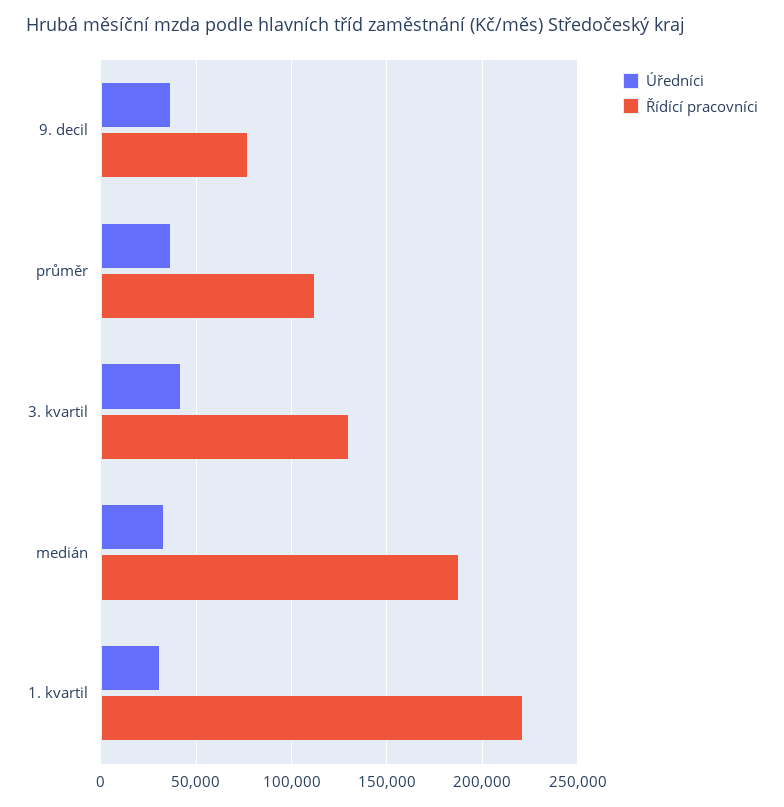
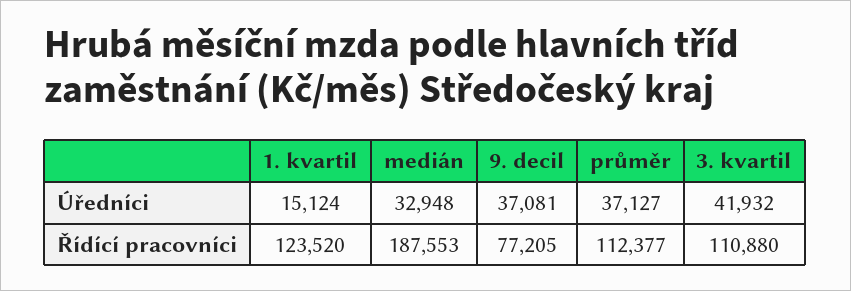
  {
    "Úředníci": {
      "9. decil": 37081,
      "průměr": 37127,
      "3. kvartil": 41932,
      "medián": 32948,
-     "1. kvartil": 30000
+     "1. kvartil": 15124
    },
    "Řídící pracovníci": {
      "9. decil": 77205,
      "průměr": 112377,
-     "3. kvartil": 130000,
+     "3. kvartil": 110880,
      "medián": 187553,
-     "1. kvartil": 220000
+     "1. kvartil": 123520
    }
  }

